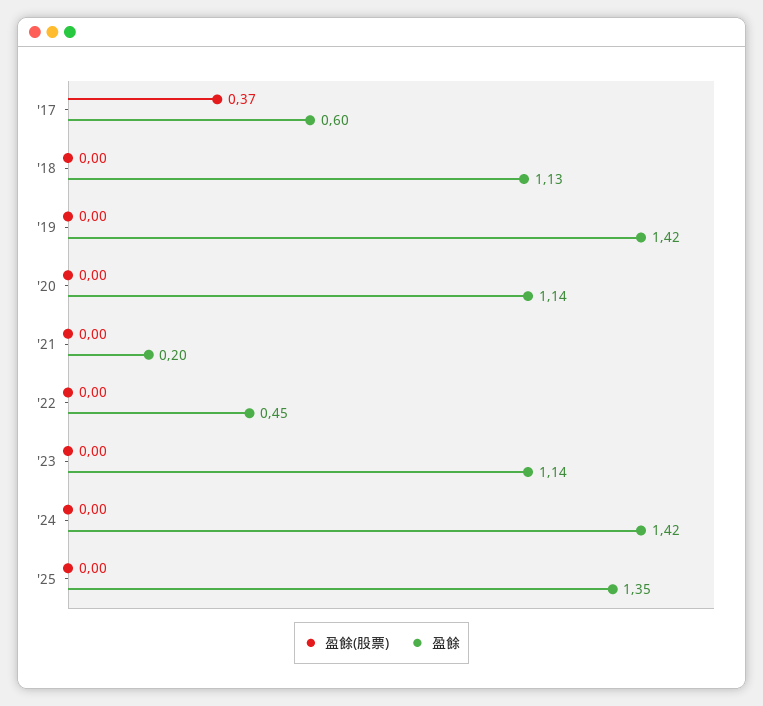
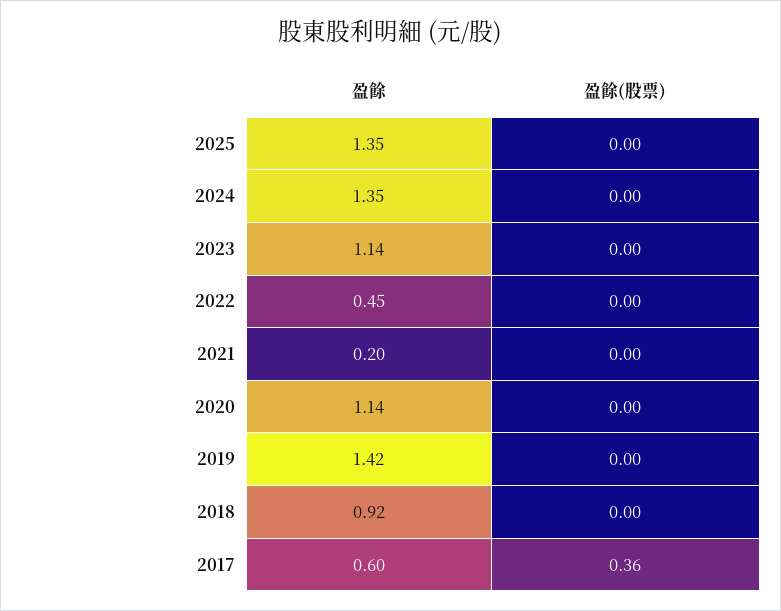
  {
    "盈餘(股票)": {
-     "'17": 0.37,
+     "'17": 0.36,
      "'18": 0,
      "'19": 0,
      "'20": 0,
      "'21": 0,
      "'22": 0,
      "'23": 0,
      "'24": 0,
      "'25": 0
    },
    "盈餘": {
      "'17": 0.6,
-     "'18": 1.13,
+     "'18": 0.92,
      "'19": 1.42,
      "'20": 1.14,
      "'21": 0.2,
      "'22": 0.45,
      "'23": 1.14,
-     "'24": 1.42,
+     "'24": 1.35,
      "'25": 1.35
    }
  }

